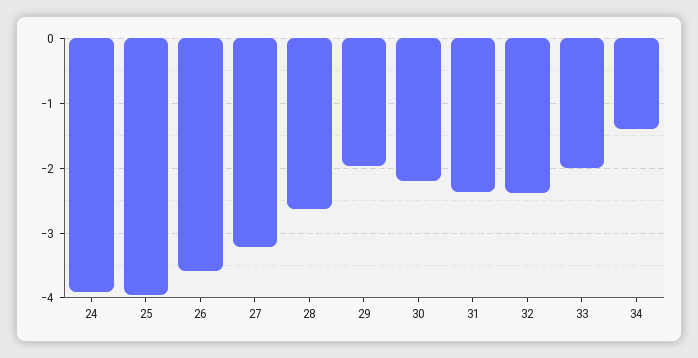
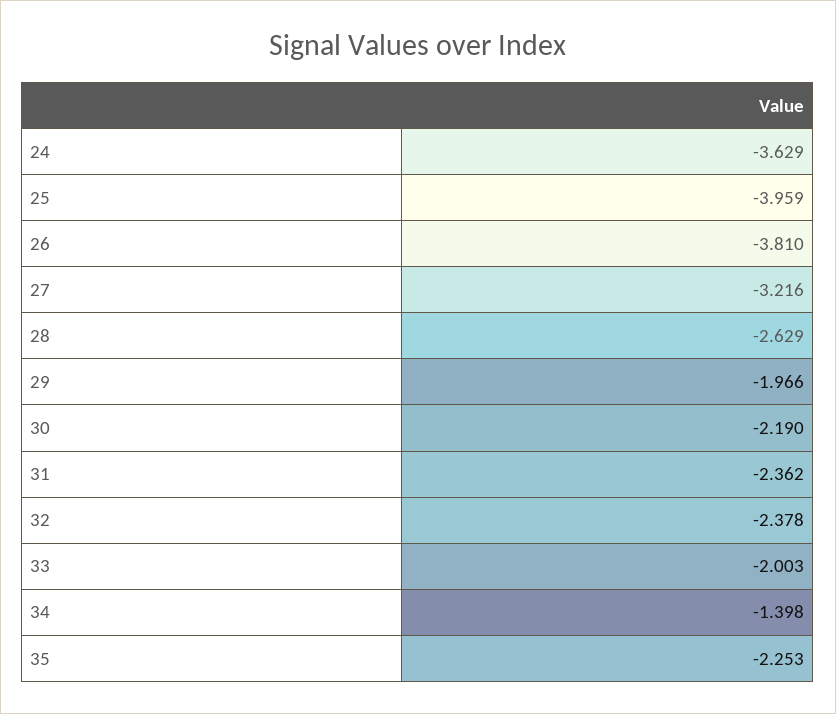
  {
-   "24": -3.9,
+   "24": -3.629,
    "25": -3.959,
-   "26": -3.6,
+   "26": -3.81,
    "27": -3.216,
    "28": -2.629,
    "29": -1.966,
    "30": -2.19,
    "31": -2.362,
    "32": -2.378,
    "33": -2.003,
-   "34": -1.398
+   "34": -1.398,
+   "35": -2.253
  }

